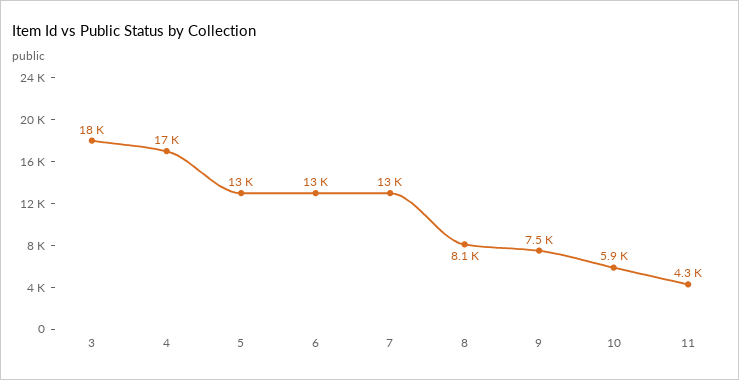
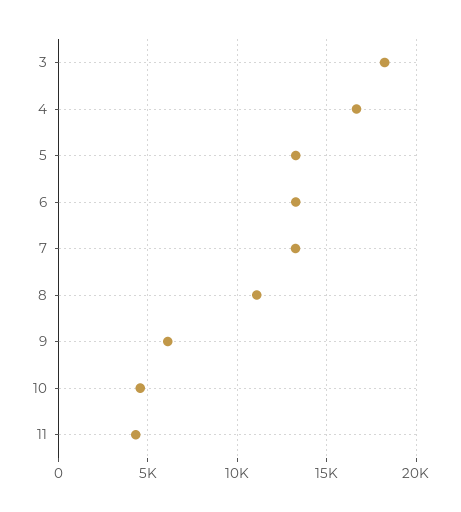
  {
    "3": 18000,
    "4": 17000,
    "5": 13000,
    "6": 13000,
    "7": 13000,
-   "8": 8100,
+   "8": 11000,
-   "9": 7500,
+   "9": 6000,
-   "10": 5900,
+   "10": 4500,
    "11": 4300
  }

